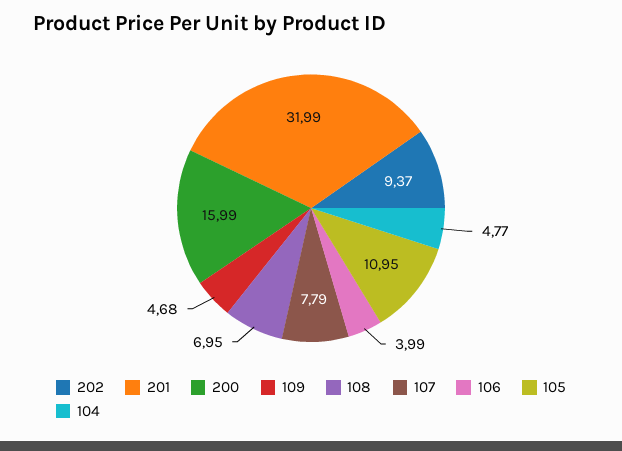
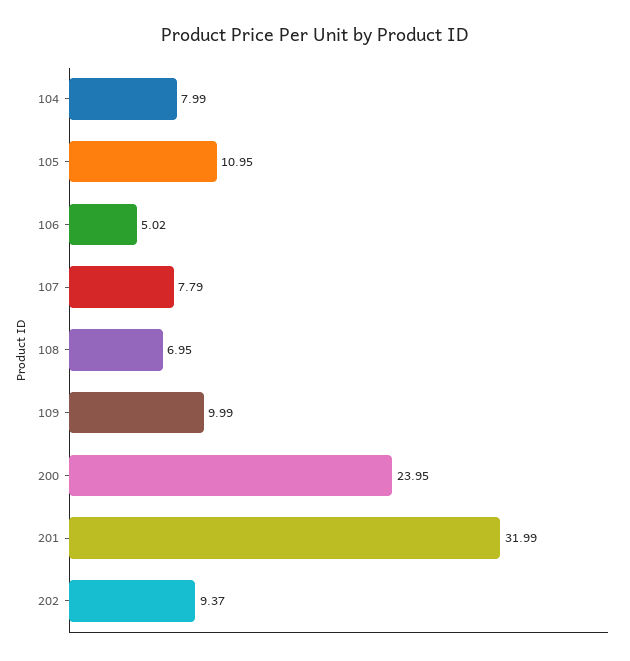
  {
    "202": 9.37,
    "201": 31.99,
-   "200": 15.99,
+   "200": 23.95,
-   "109": 4.68,
+   "109": 9.99,
    "108": 6.95,
    "107": 7.79,
-   "106": 3.99,
+   "106": 5.02,
    "105": 10.95,
-   "104": 4.77
+   "104": 7.99
  }

